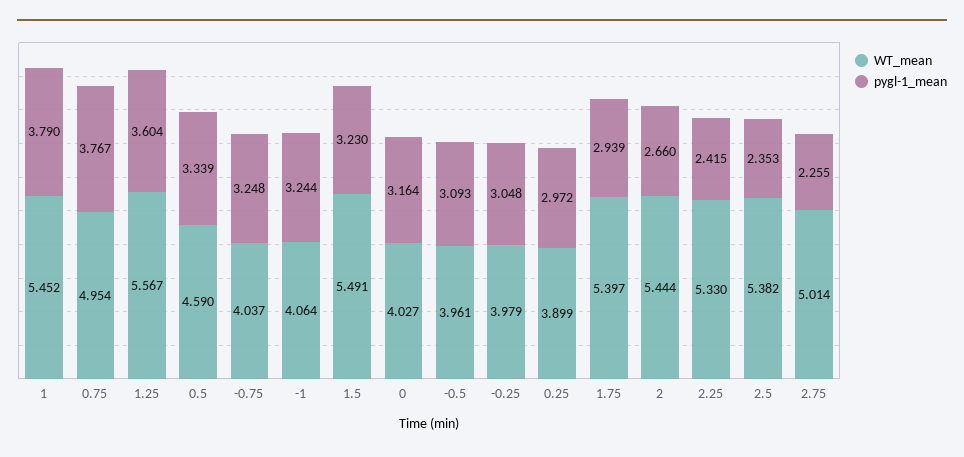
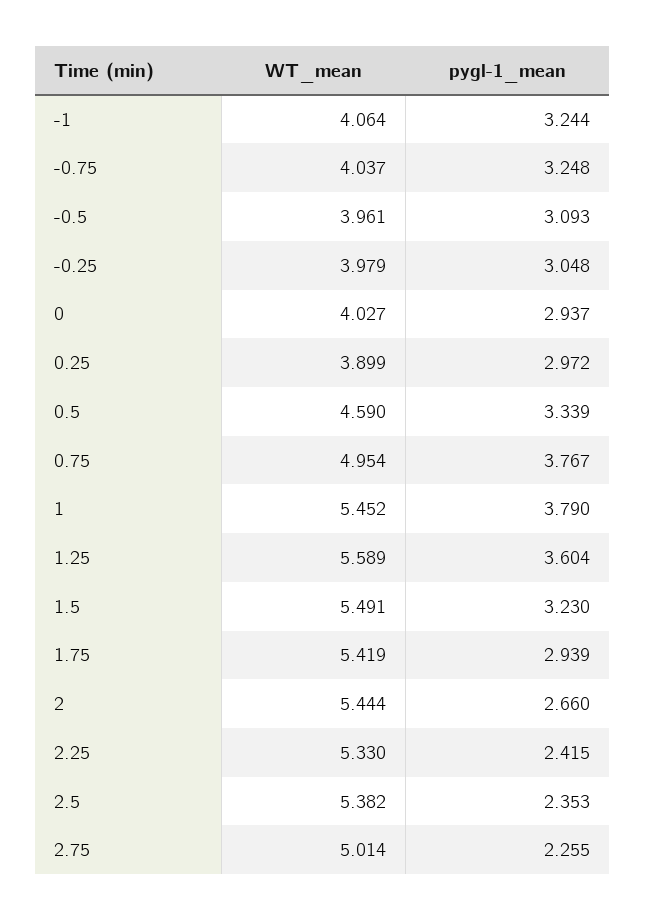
  {
    "WT_mean": {
      "1": 5.452,
      "0.75": 4.954,
-     "1.25": 5.567,
+     "1.25": 5.589,
      "0.5": 4.59,
      "-0.75": 4.037,
      "-1": 4.064,
      "1.5": 5.491,
      "0": 4.027,
      "-0.5": 3.961,
      "-0.25": 3.979,
      "0.25": 3.899,
-     "1.75": 5.397,
+     "1.75": 5.419,
      "2": 5.444,
      "2.25": 5.33,
      "2.5": 5.382,
      "2.75": 5.014
    },
    "pygl-1_mean": {
      "1": 3.79,
      "0.75": 3.767,
      "1.25": 3.604,
      "0.5": 3.339,
      "-0.75": 3.248,
      "-1": 3.244,
      "1.5": 3.23,
-     "0": 3.164,
+     "0": 2.937,
      "-0.5": 3.093,
      "-0.25": 3.048,
      "0.25": 2.972,
      "1.75": 2.939,
      "2": 2.66,
      "2.25": 2.415,
      "2.5": 2.353,
      "2.75": 2.255
    }
  }

